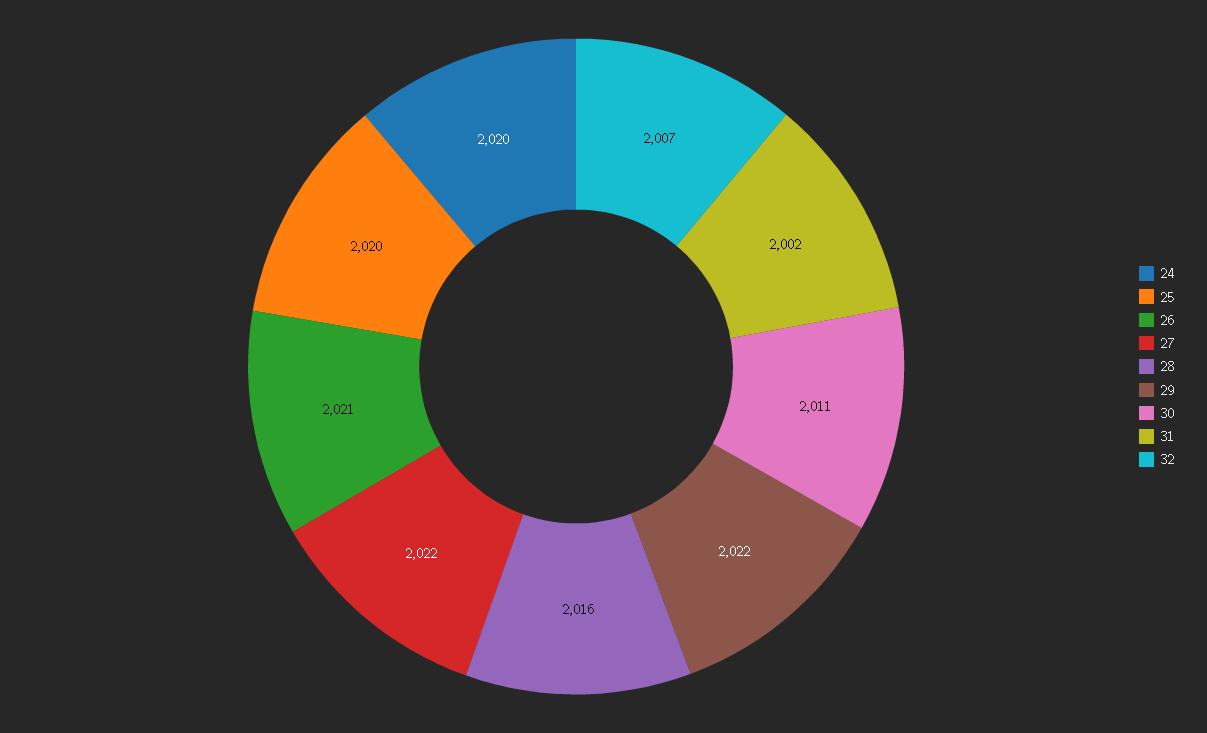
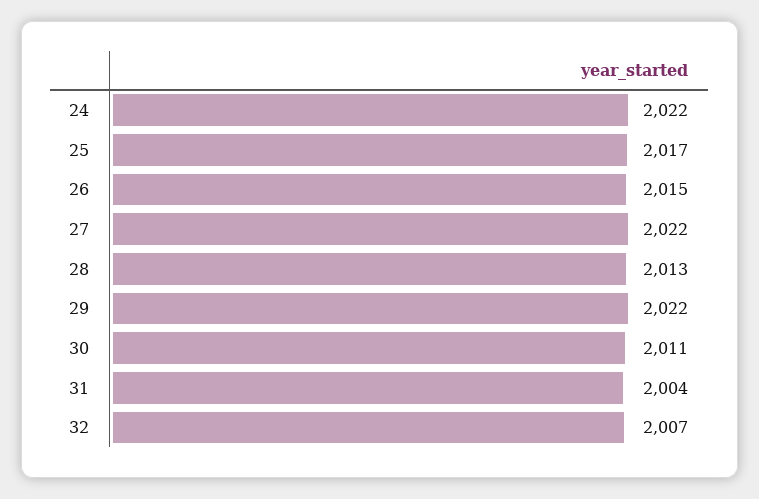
  {
-   "24": 2020,
+   "24": 2022,
-   "25": 2020,
+   "25": 2017,
-   "26": 2021,
+   "26": 2015,
    "27": 2022,
-   "28": 2016,
+   "28": 2013,
    "29": 2022,
    "30": 2011,
-   "31": 2002,
+   "31": 2004,
    "32": 2007
  }

